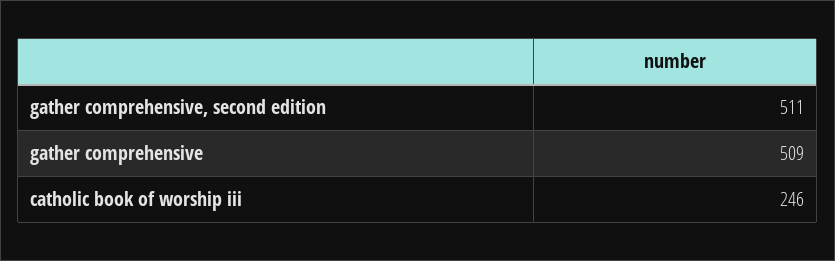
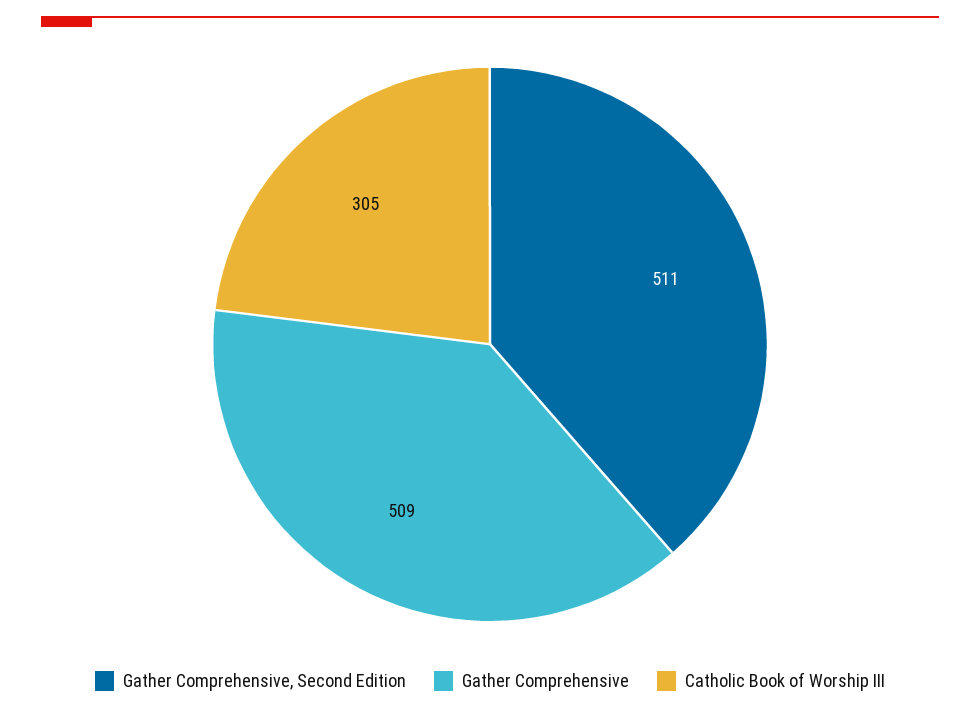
  {
    "gather comprehensive, second edition": 511,
    "gather comprehensive": 509,
-   "catholic book of worship iii": 246
+   "catholic book of worship iii": 305
  }

